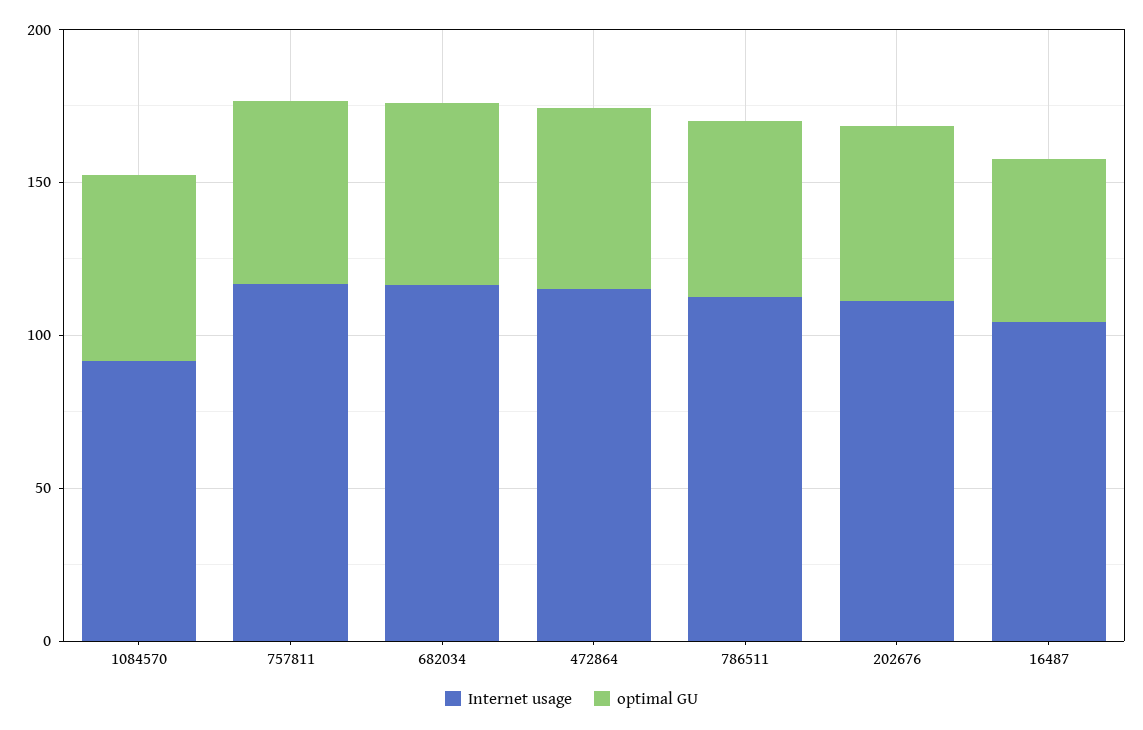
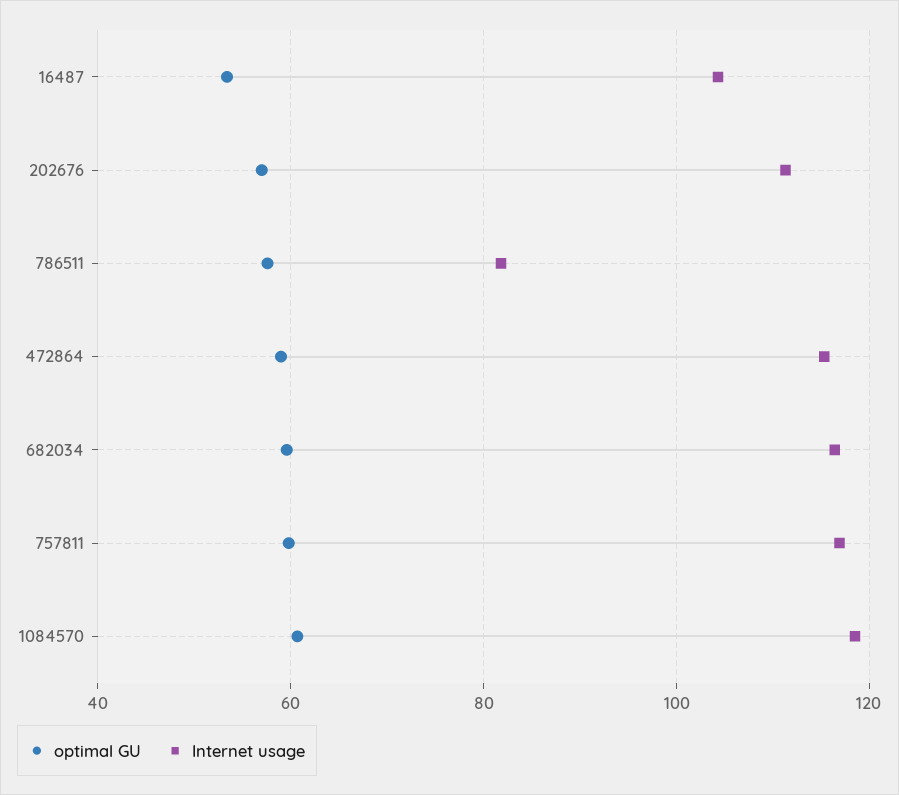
  {
    "Internet usage": {
-     "1084570": 90,
+     "1084570": 118,
      "757811": 116,
      "682034": 116,
      "472864": 116,
-     "786511": 110,
+     "786511": 82,
      "202676": 112,
      "16487": 104
    },
    "optimal GU": {
      "1084570": 60,
      "757811": 60,
      "682034": 60,
      "472864": 60,
      "786511": 58,
      "202676": 58,
      "16487": 54
    }
  }

